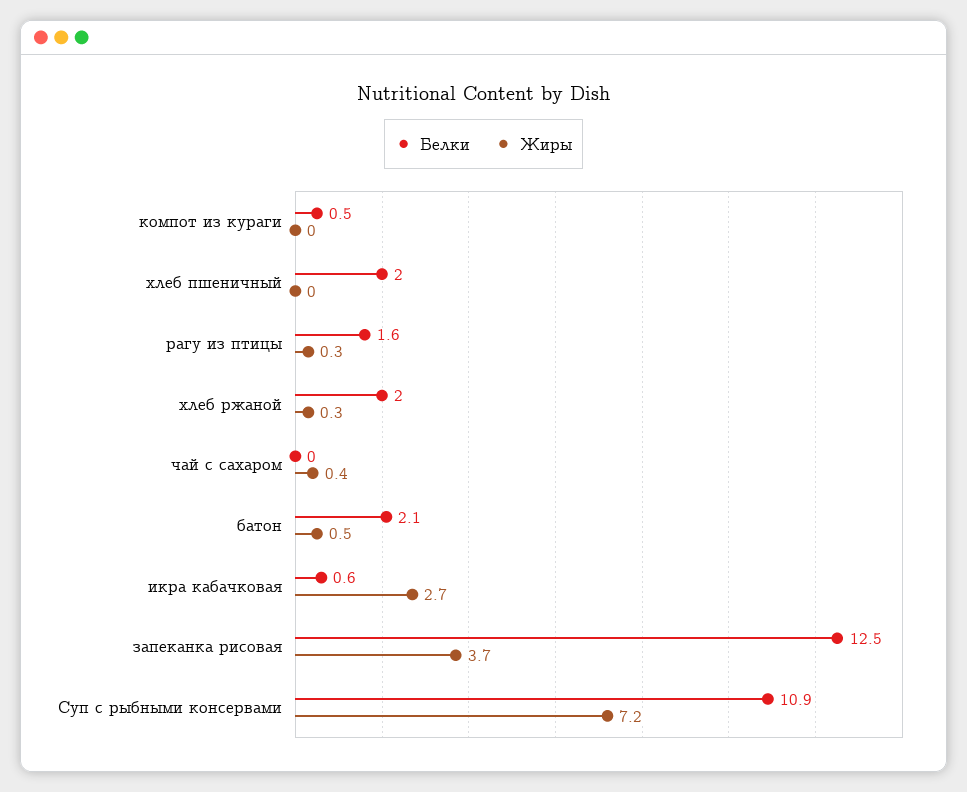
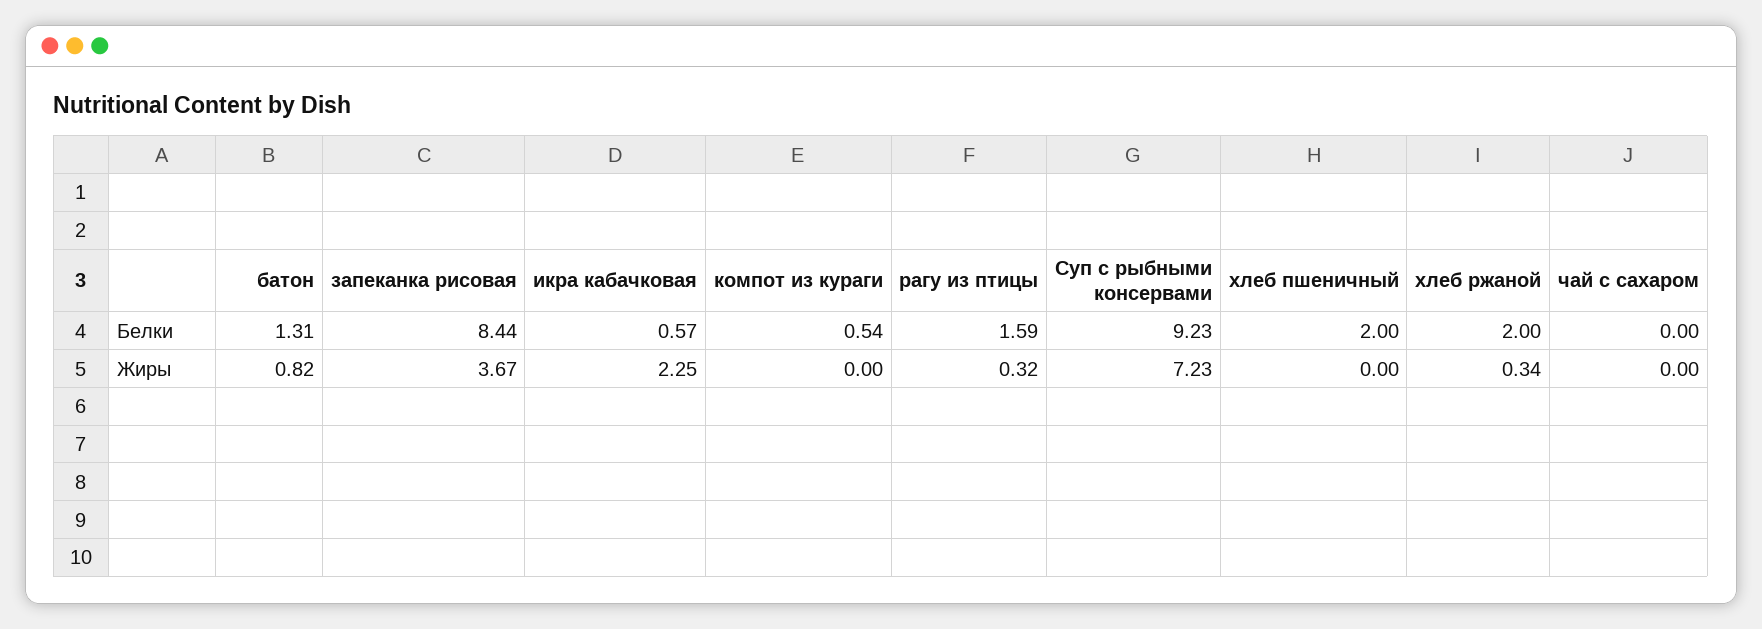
  {
    "Белки": {
      "компот из кураги": 0.54,
      "хлеб пшеничный": 2,
      "рагу из птицы": 1.59,
      "хлеб ржаной": 2,
      "чай с сахаром": 0,
-     "батон": 2.1,
+     "батон": 1.31,
      "икра кабачковая": 0.57,
-     "запеканка рисовая": 12.5,
+     "запеканка рисовая": 8.44,
-     "Суп с рыбными консервами": 10.9
+     "Суп с рыбными консервами": 9.23
    },
    "Жиры": {
      "компот из кураги": 0,
      "хлеб пшеничный": 0,
      "рагу из птицы": 0.32,
      "хлеб ржаной": 0.34,
-     "чай с сахаром": 0.4,
+     "чай с сахаром": 0,
-     "батон": 0.5,
+     "батон": 0.82,
-     "икра кабачковая": 2.7,
+     "икра кабачковая": 2.25,
      "запеканка рисовая": 3.67,
      "Суп с рыбными консервами": 7.23
    }
  }

